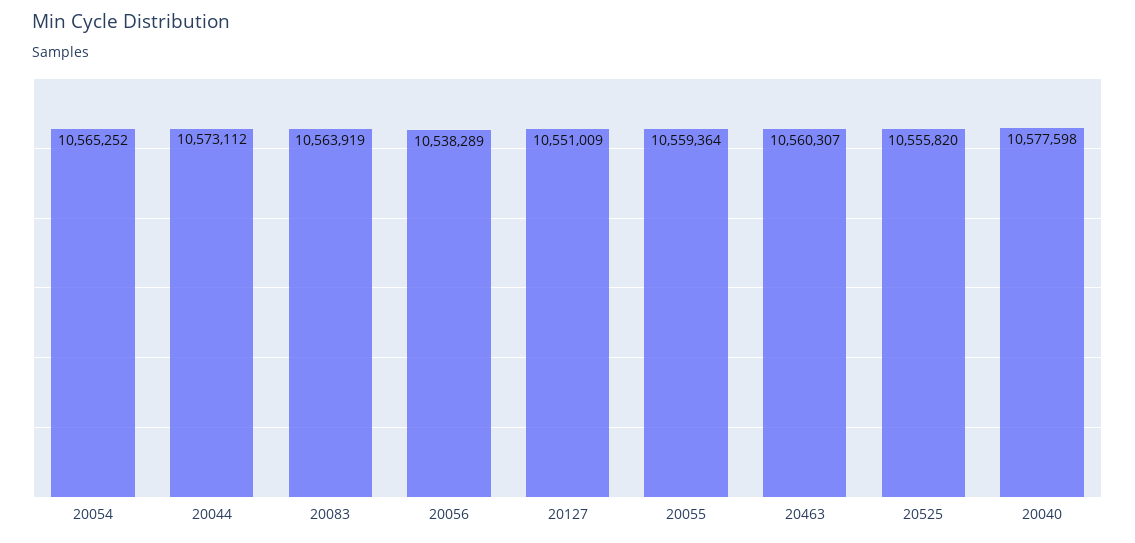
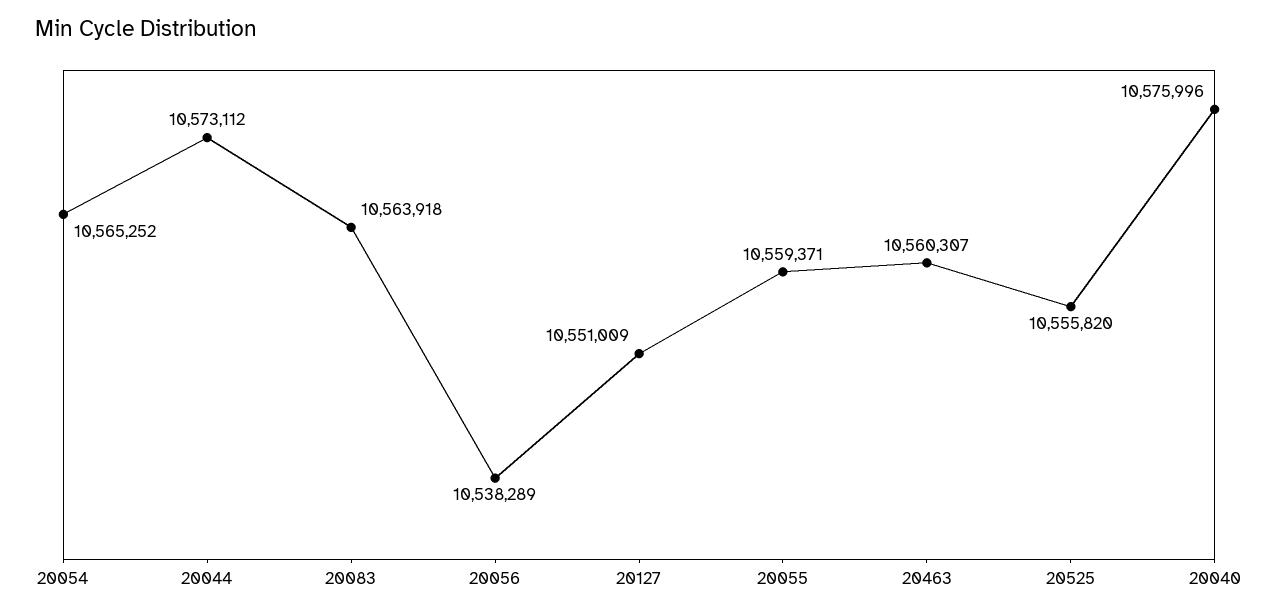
  {
    "20054": 10565252,
    "20044": 10573112,
-   "20083": 10563919,
+   "20083": 10563918,
    "20056": 10538289,
    "20127": 10551009,
-   "20055": 10559364,
+   "20055": 10559371,
    "20463": 10560307,
    "20525": 10555820,
-   "20040": 10577598
+   "20040": 10575996
  }

